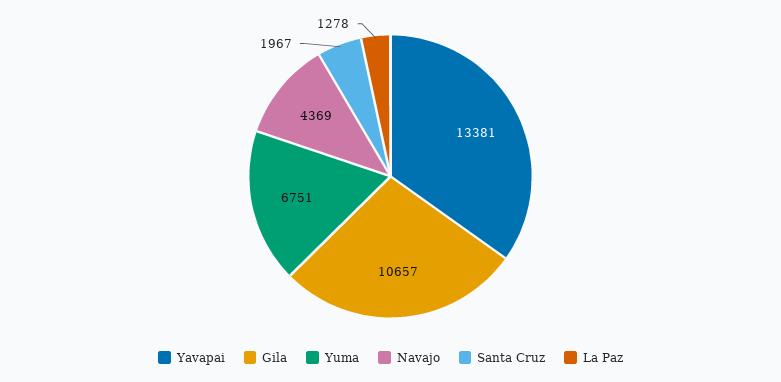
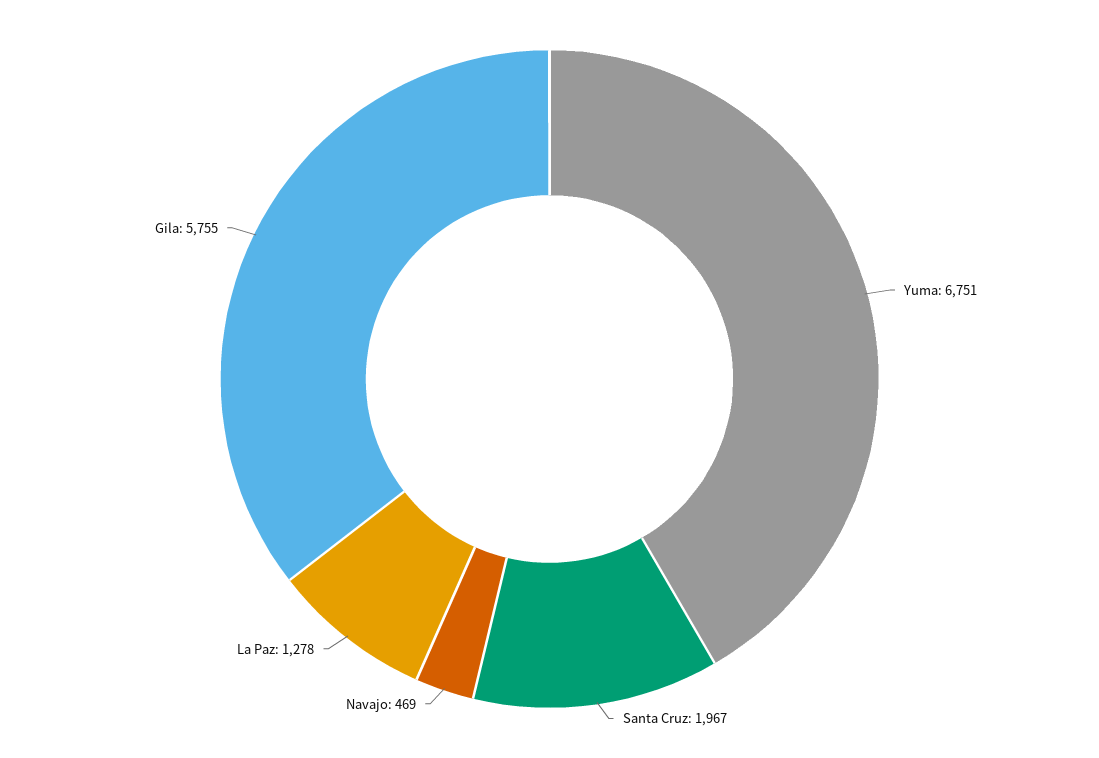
  {
-   "Yavapai": 13381,
-   "Gila": 10657,
+   "Gila": 5755,
    "Yuma": 6751,
-   "Navajo": 4369,
+   "Navajo": 469,
    "Santa Cruz": 1967,
    "La Paz": 1278
  }

